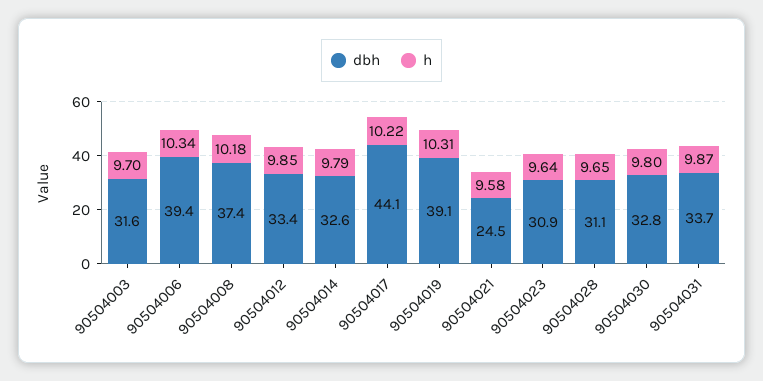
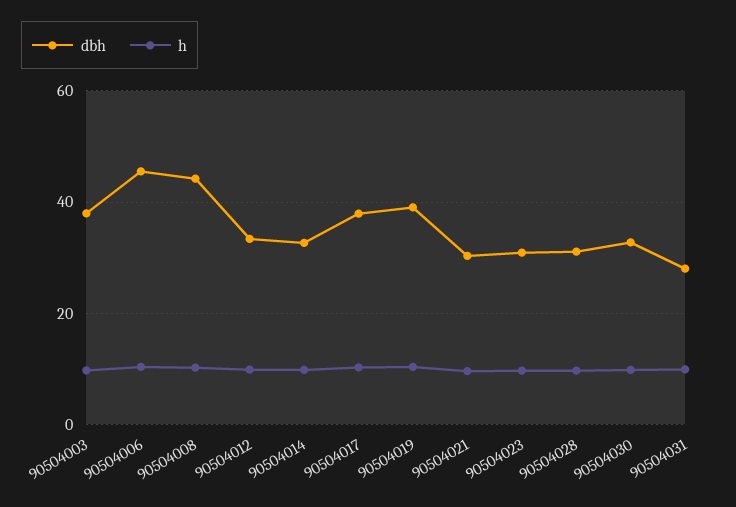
  {
    "dbh": {
-     "90504003": 31.6,
+     "90504003": 38,
-     "90504006": 39.4,
+     "90504006": 46,
-     "90504008": 37.4,
+     "90504008": 44,
      "90504012": 33.4,
      "90504014": 32.6,
-     "90504017": 44.1,
+     "90504017": 38,
      "90504019": 39.1,
-     "90504021": 24.5,
+     "90504021": 30,
      "90504023": 30.9,
      "90504028": 31.1,
      "90504030": 32.8,
-     "90504031": 33.7
+     "90504031": 28
    },
    "h": {
      "90504003": 9.7,
      "90504006": 10.34,
      "90504008": 10.18,
      "90504012": 9.85,
      "90504014": 9.79,
      "90504017": 10.22,
      "90504019": 10.31,
      "90504021": 9.58,
      "90504023": 9.64,
      "90504028": 9.65,
      "90504030": 9.8,
      "90504031": 9.87
    }
  }

